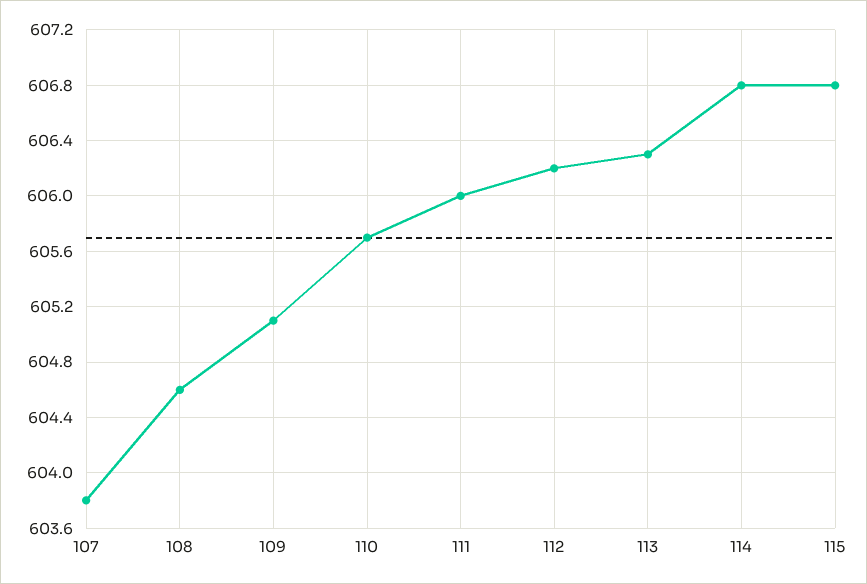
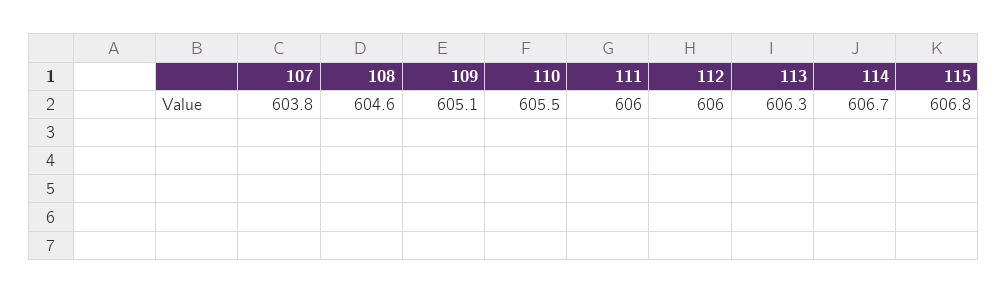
  {
    "107": 603.8,
    "108": 604.6,
    "109": 605.1,
-   "110": 605.7,
+   "110": 605.5,
    "111": 606,
-   "112": 606.2,
+   "112": 606,
    "113": 606.3,
-   "114": 606.8,
+   "114": 606.7,
    "115": 606.8
  }

